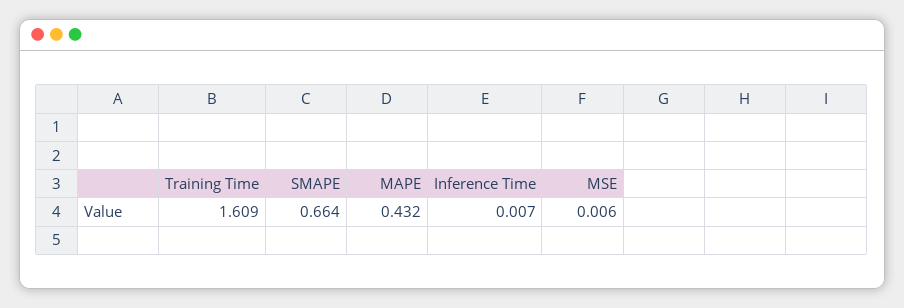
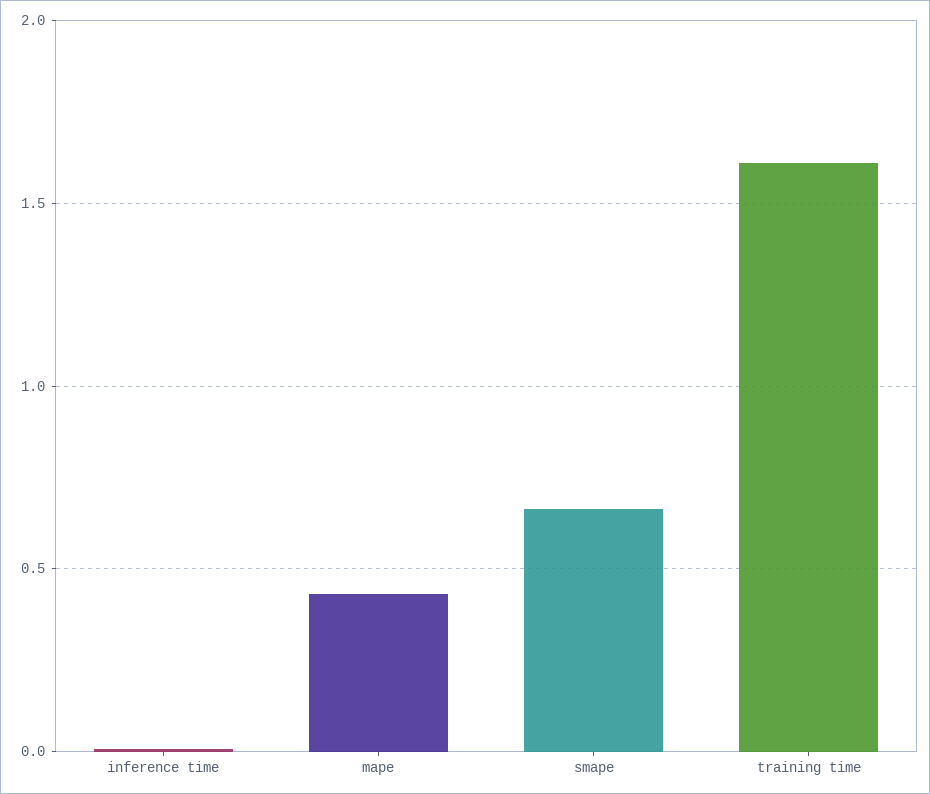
  {
    "Training Time": 1.609,
    "SMAPE": 0.664,
    "MAPE": 0.432,
-   "Inference Time": 0.007,
+   "Inference Time": 0.007
-   "MSE": 0.006
  }

